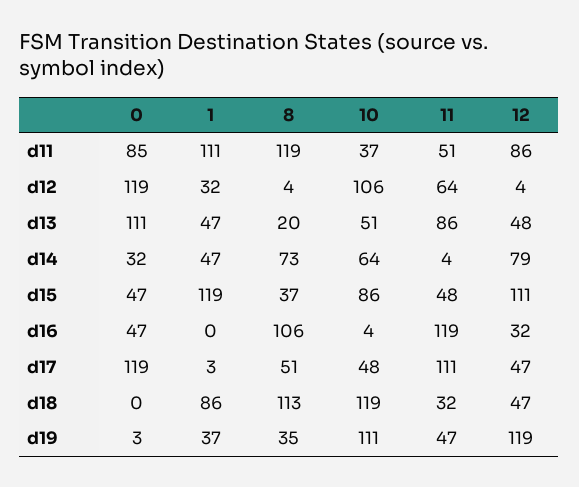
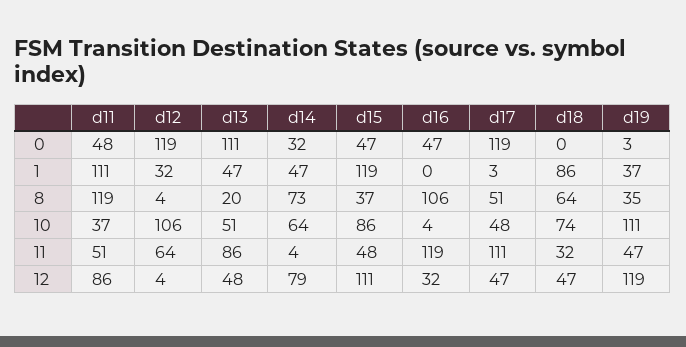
  {
    "0": {
-     "d11": 85,
+     "d11": 48,
      "d12": 119,
      "d13": 111,
      "d14": 32,
      "d15": 47,
      "d16": 47,
      "d17": 119,
      "d18": 0,
      "d19": 3
    },
    "1": {
      "d11": 111,
      "d12": 32,
      "d13": 47,
      "d14": 47,
      "d15": 119,
      "d16": 0,
      "d17": 3,
      "d18": 86,
      "d19": 37
    },
    "8": {
      "d11": 119,
      "d12": 4,
      "d13": 20,
      "d14": 73,
      "d15": 37,
      "d16": 106,
      "d17": 51,
-     "d18": 113,
+     "d18": 64,
      "d19": 35
    },
    "10": {
      "d11": 37,
      "d12": 106,
      "d13": 51,
      "d14": 64,
      "d15": 86,
      "d16": 4,
      "d17": 48,
-     "d18": 119,
+     "d18": 74,
      "d19": 111
    },
    "11": {
      "d11": 51,
      "d12": 64,
      "d13": 86,
      "d14": 4,
      "d15": 48,
      "d16": 119,
      "d17": 111,
      "d18": 32,
      "d19": 47
    },
    "12": {
      "d11": 86,
      "d12": 4,
      "d13": 48,
      "d14": 79,
      "d15": 111,
      "d16": 32,
      "d17": 47,
      "d18": 47,
      "d19": 119
    }
  }

